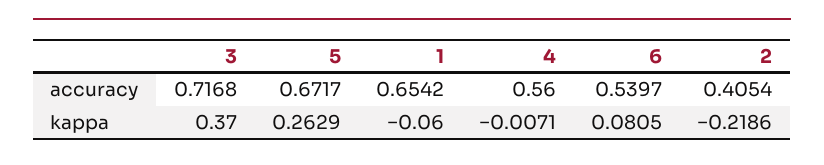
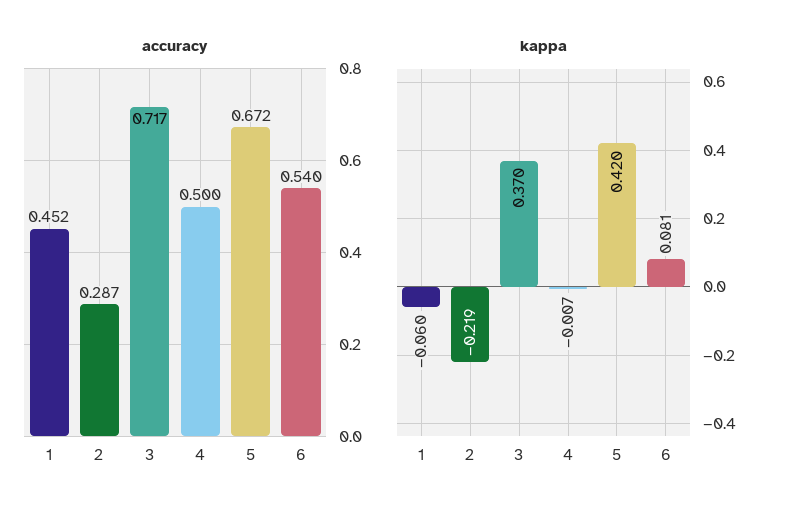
  {
    "accuracy": {
      "3": 0.7168,
      "5": 0.6717,
-     "1": 0.6542,
+     "1": 0.452,
-     "4": 0.56,
+     "4": 0.5,
      "6": 0.5397,
-     "2": 0.4054
+     "2": 0.287
    },
    "kappa": {
      "3": 0.37,
-     "5": 0.2629,
+     "5": 0.42,
      "1": -0.06,
      "4": -0.0071,
      "6": 0.0805,
      "2": -0.2186
    }
  }

